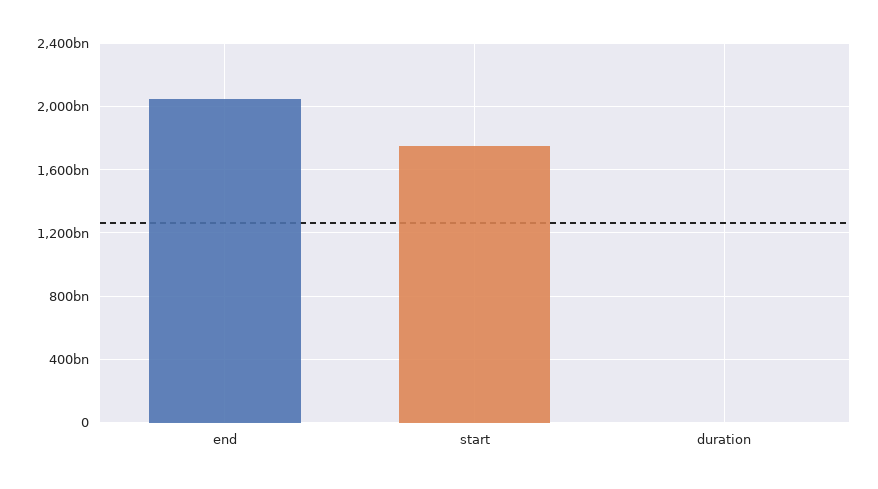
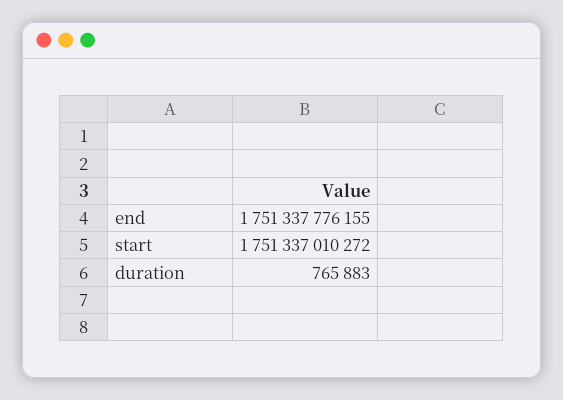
  {
-   "end": 2050000000000,
+   "end": 1751337776155,
    "start": 1751337010272,
    "duration": 765883
  }

